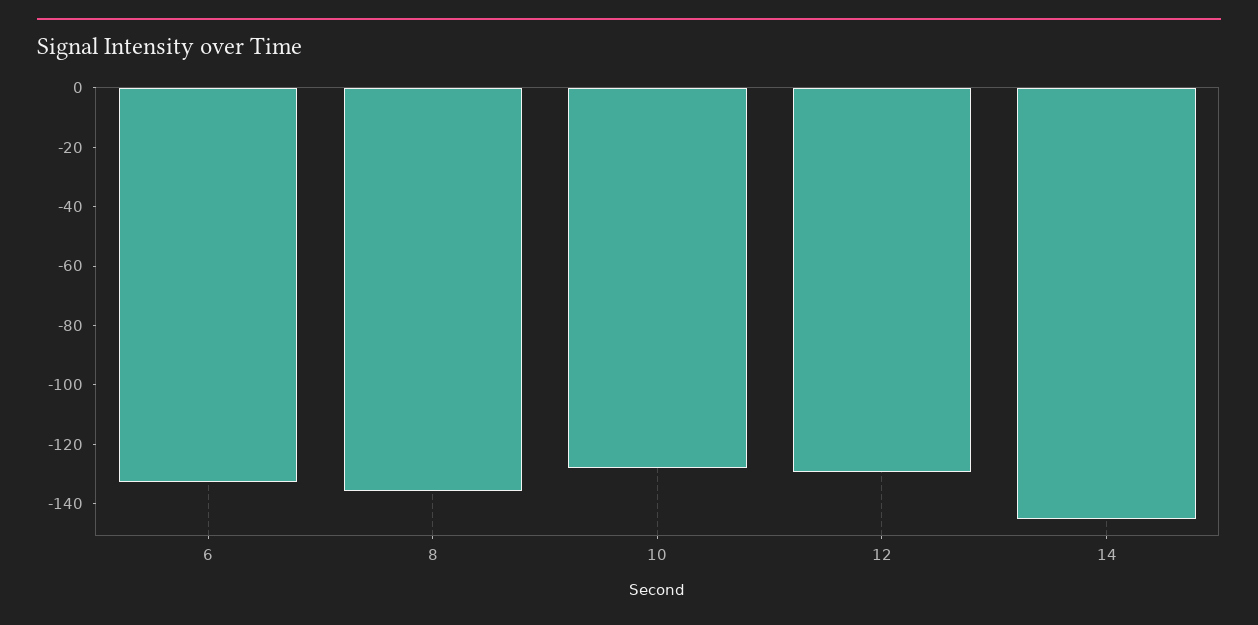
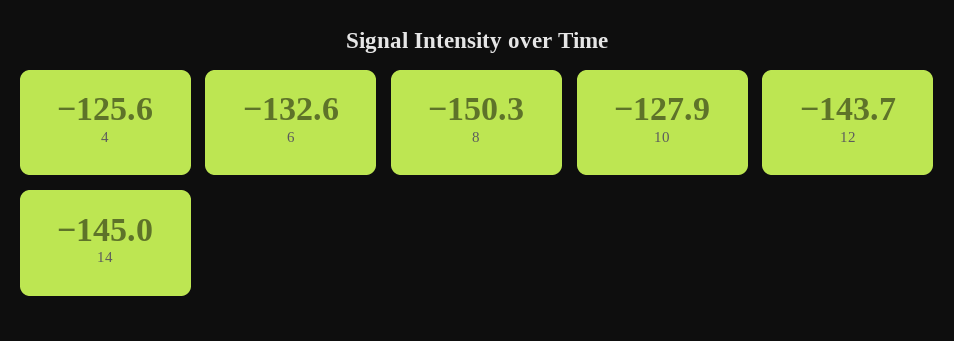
  {
    "6": -132.6,
-   "8": -135,
+   "8": -150.3,
    "10": -127.9,
-   "12": -130,
+   "12": -143.7,
-   "14": -145
+   "14": -145,
+   "4": -125.6
  }

